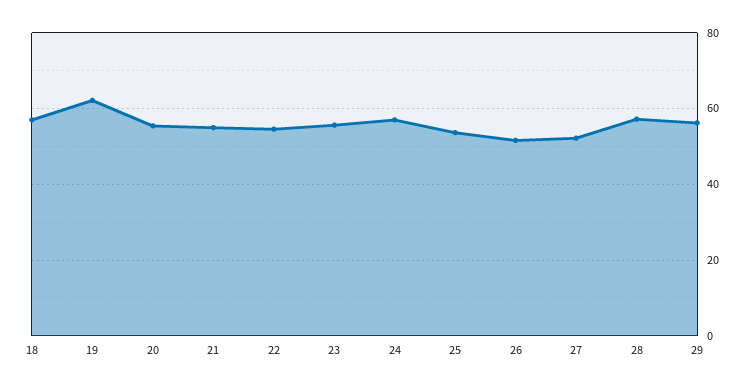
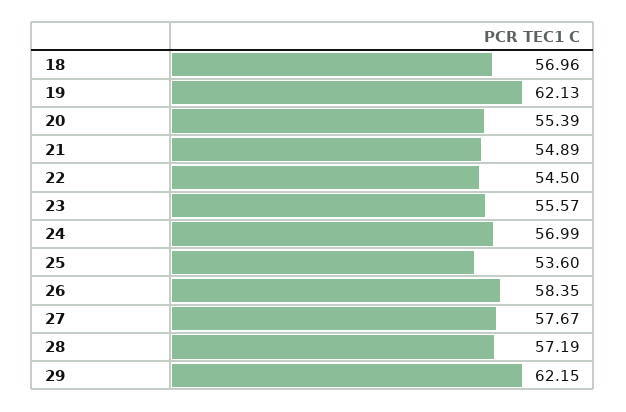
  {
    "18": 56.96,
    "19": 62.13,
    "20": 55.39,
    "21": 54.89,
    "22": 54.5,
    "23": 55.57,
    "24": 56.99,
    "25": 53.6,
-   "26": 52,
+   "26": 58.35,
-   "27": 52,
+   "27": 57.67,
    "28": 57.19,
-   "29": 56
+   "29": 62.15
  }

